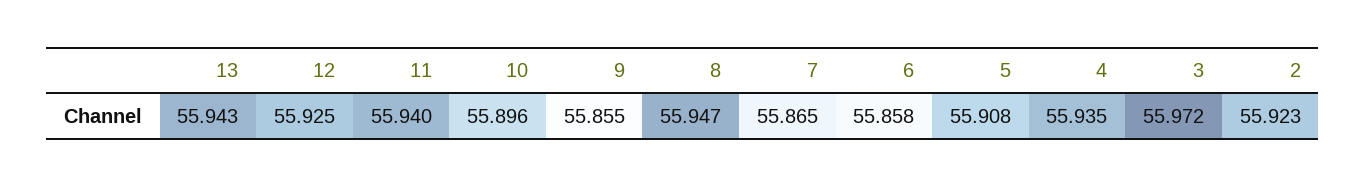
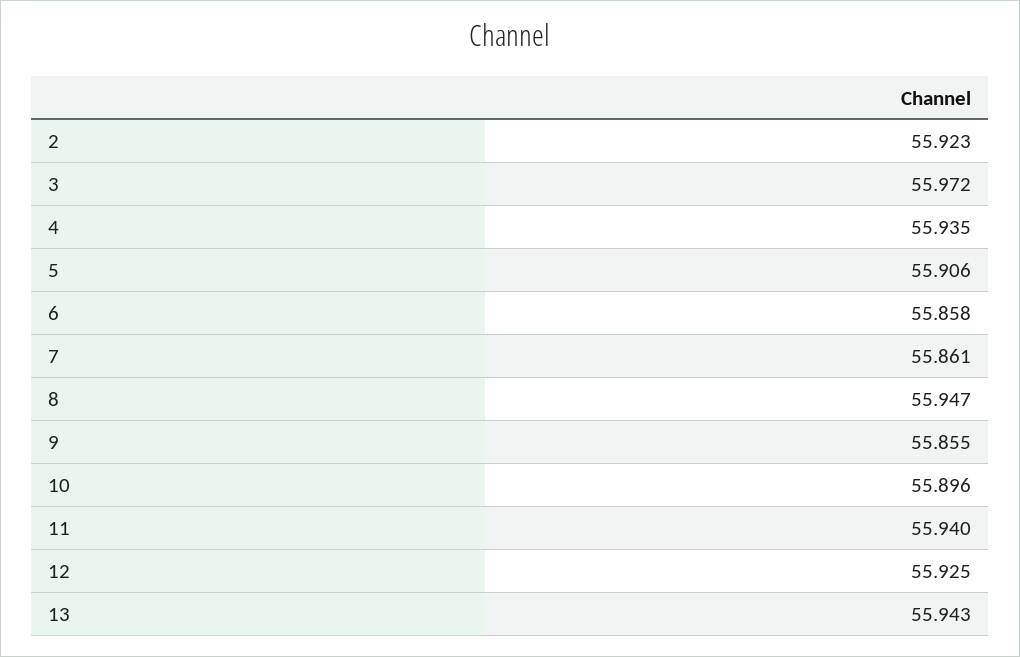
  {
    "13": 55.943,
    "12": 55.925,
    "11": 55.94,
    "10": 55.896,
    "9": 55.855,
    "8": 55.947,
-   "7": 55.865,
+   "7": 55.861,
    "6": 55.858,
-   "5": 55.908,
+   "5": 55.906,
    "4": 55.935,
    "3": 55.972,
    "2": 55.923
  }

